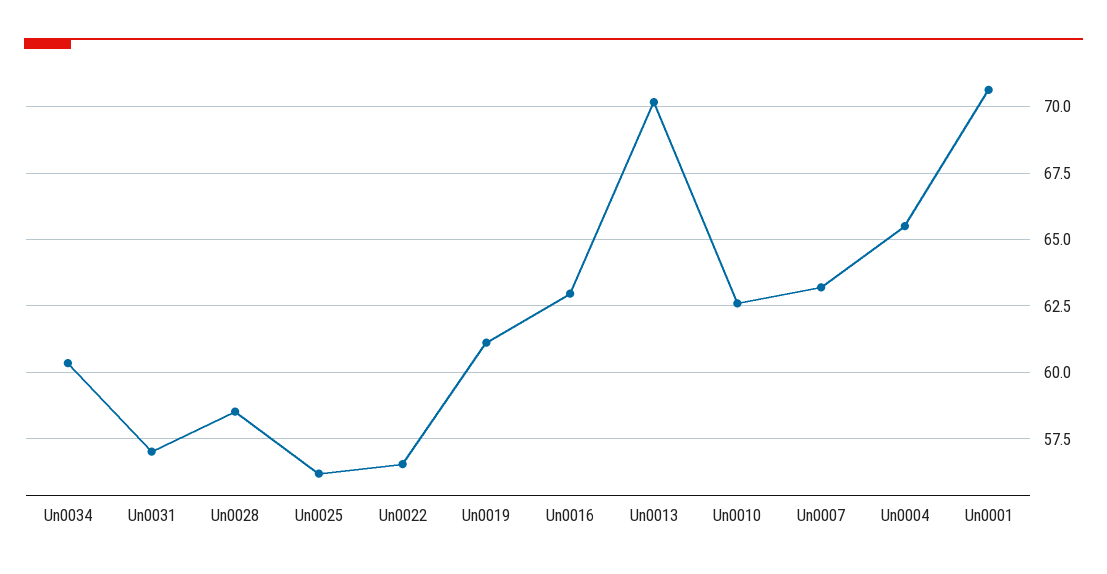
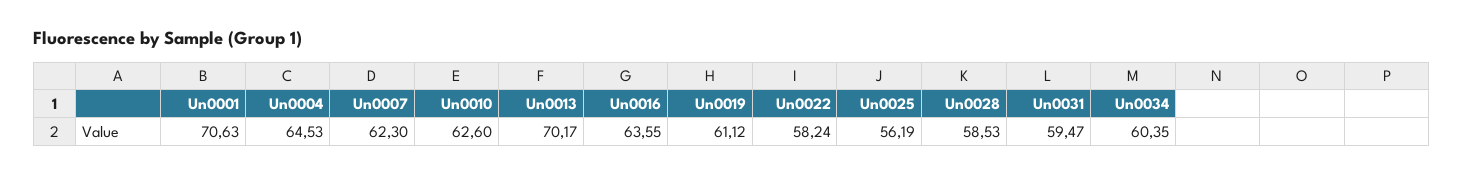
  {
    "Un0034": 60.35,
-   "Un0031": 57,
+   "Un0031": 59.47,
    "Un0028": 58.53,
    "Un0025": 56.19,
-   "Un0022": 56.5,
+   "Un0022": 58.24,
    "Un0019": 61.12,
-   "Un0016": 63,
+   "Un0016": 63.55,
    "Un0013": 70.17,
    "Un0010": 62.6,
-   "Un0007": 63.25,
+   "Un0007": 62.3,
-   "Un0004": 65.5,
+   "Un0004": 64.53,
    "Un0001": 70.63
  }

